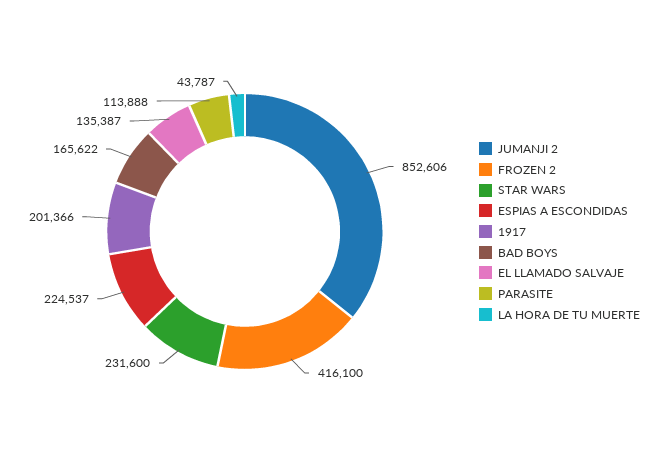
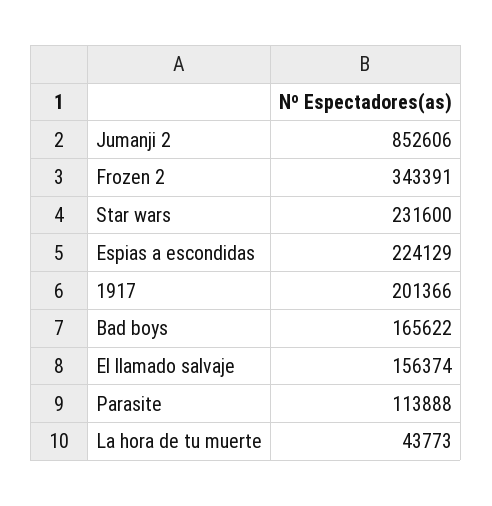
  {
    "JUMANJI 2": 852606,
-   "FROZEN 2": 416100,
+   "FROZEN 2": 343391,
    "STAR WARS": 231600,
-   "ESPIAS A ESCONDIDAS": 224537,
+   "ESPIAS A ESCONDIDAS": 224129,
    "1917": 201366,
    "BAD BOYS": 165622,
-   "EL LLAMADO SALVAJE": 135387,
+   "EL LLAMADO SALVAJE": 156374,
    "PARASITE": 113888,
-   "LA HORA DE TU MUERTE": 43787
+   "LA HORA DE TU MUERTE": 43773
  }

